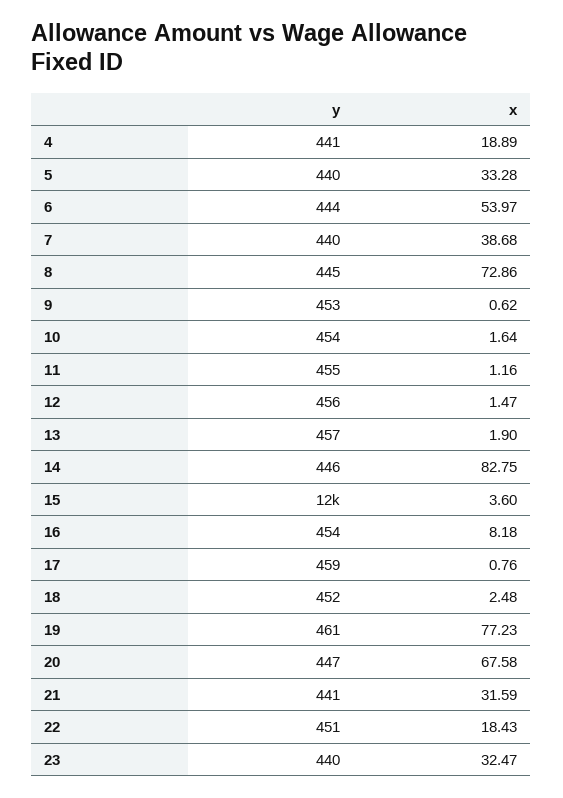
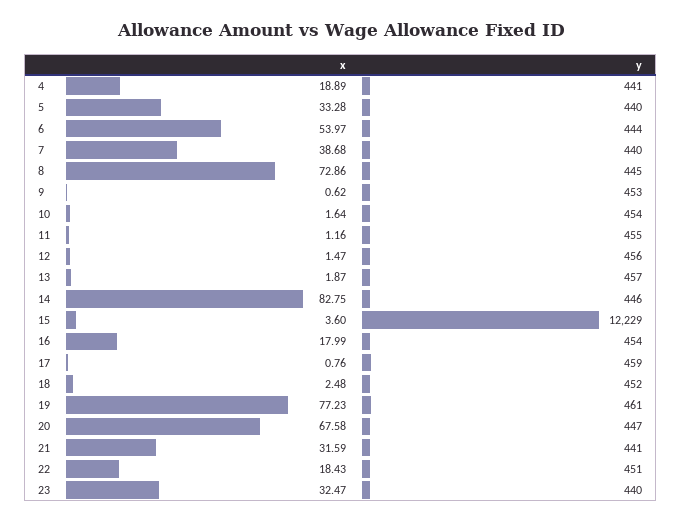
  {
    "y": {
      "4": 441,
      "5": 440,
      "6": 444,
      "7": 440,
      "8": 445,
      "9": 453,
      "10": 454,
      "11": 455,
      "12": 456,
      "13": 457,
      "14": 446,
      "15": 12229,
      "16": 454,
      "17": 459,
      "18": 452,
      "19": 461,
      "20": 447,
      "21": 441,
      "22": 451,
      "23": 440
    },
    "x": {
      "4": 18.89,
      "5": 33.28,
      "6": 53.97,
      "7": 38.68,
      "8": 72.86,
      "9": 0.62,
      "10": 1.64,
      "11": 1.16,
      "12": 1.47,
-     "13": 1.9,
+     "13": 1.87,
      "14": 82.75,
      "15": 3.6,
-     "16": 8.18,
+     "16": 17.99,
      "17": 0.76,
      "18": 2.48,
      "19": 77.23,
      "20": 67.58,
      "21": 31.59,
      "22": 18.43,
      "23": 32.47
    }
  }

